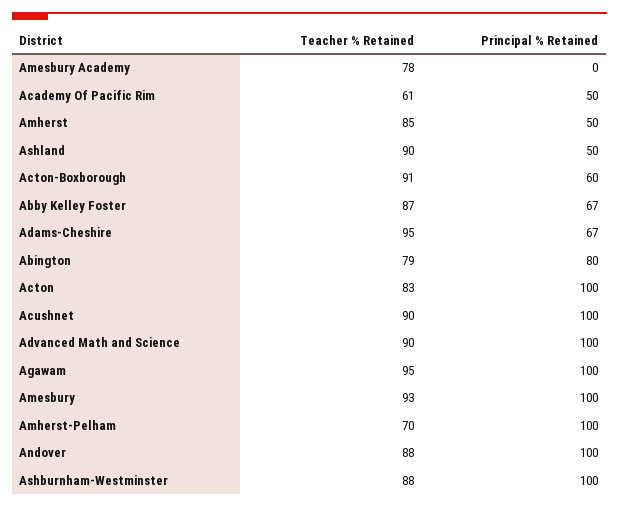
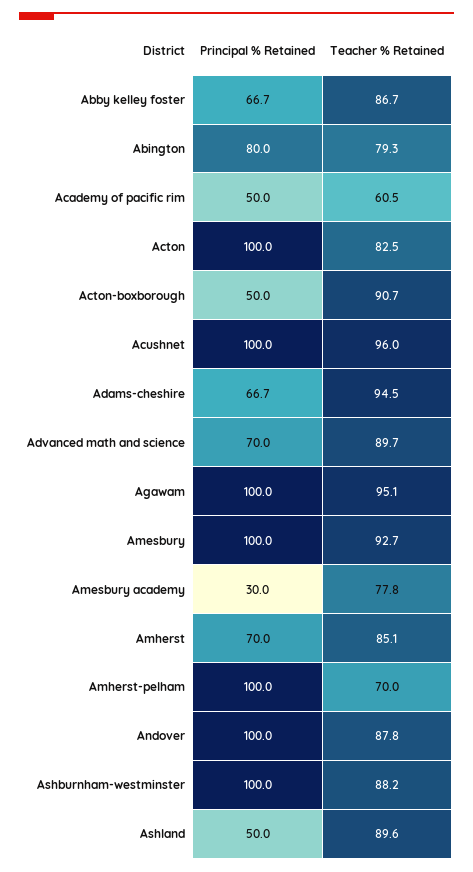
  {
    "Teacher % Retained": {
      "Amesbury Academy": 77.8,
      "Academy Of Pacific Rim": 60.5,
      "Amherst": 85.1,
      "Ashland": 89.6,
      "Acton-Boxborough": 90.7,
      "Abby Kelley Foster": 86.7,
      "Adams-Cheshire": 94.5,
      "Abington": 79.3,
      "Acton": 82.5,
-     "Acushnet": 90,
+     "Acushnet": 96,
      "Advanced Math and Science": 89.7,
      "Agawam": 95.1,
      "Amesbury": 92.7,
      "Amherst-Pelham": 70,
      "Andover": 87.8,
      "Ashburnham-Westminster": 88.2
    },
    "Principal % Retained": {
-     "Amesbury Academy": 0,
+     "Amesbury Academy": 30,
      "Academy Of Pacific Rim": 50,
-     "Amherst": 50,
+     "Amherst": 70,
      "Ashland": 50,
-     "Acton-Boxborough": 60,
+     "Acton-Boxborough": 50,
      "Abby Kelley Foster": 66.7,
      "Adams-Cheshire": 66.7,
      "Abington": 80,
      "Acton": 100,
      "Acushnet": 100,
-     "Advanced Math and Science": 100,
+     "Advanced Math and Science": 70,
      "Agawam": 100,
      "Amesbury": 100,
      "Amherst-Pelham": 100,
      "Andover": 100,
      "Ashburnham-Westminster": 100
    }
  }

